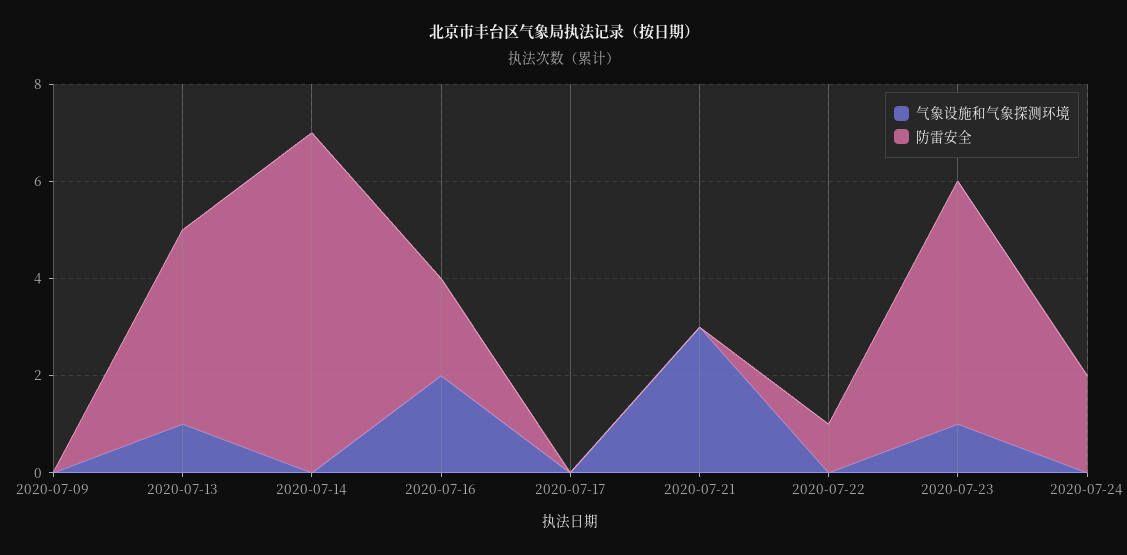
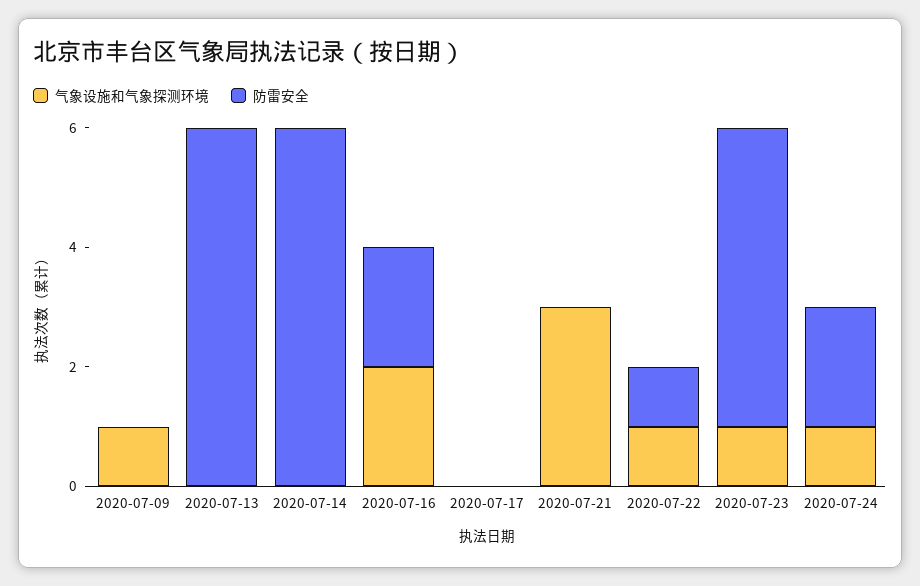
  {
    "气象设施和气象探测环境": {
-     "2020-07-09": 0,
+     "2020-07-09": 1,
-     "2020-07-13": 1,
+     "2020-07-13": 0,
      "2020-07-14": 0,
      "2020-07-16": 2,
      "2020-07-17": 0,
      "2020-07-21": 3,
-     "2020-07-22": 0,
+     "2020-07-22": 1,
      "2020-07-23": 1,
-     "2020-07-24": 0
+     "2020-07-24": 1
    },
    "防雷安全": {
      "2020-07-09": 0,
-     "2020-07-13": 4,
+     "2020-07-13": 6,
-     "2020-07-14": 7,
+     "2020-07-14": 6,
      "2020-07-16": 2,
      "2020-07-17": 0,
      "2020-07-21": 0,
      "2020-07-22": 1,
      "2020-07-23": 5,
      "2020-07-24": 2
    }
  }

